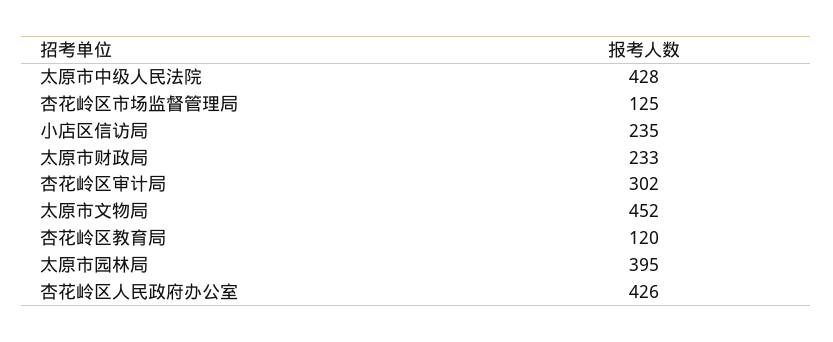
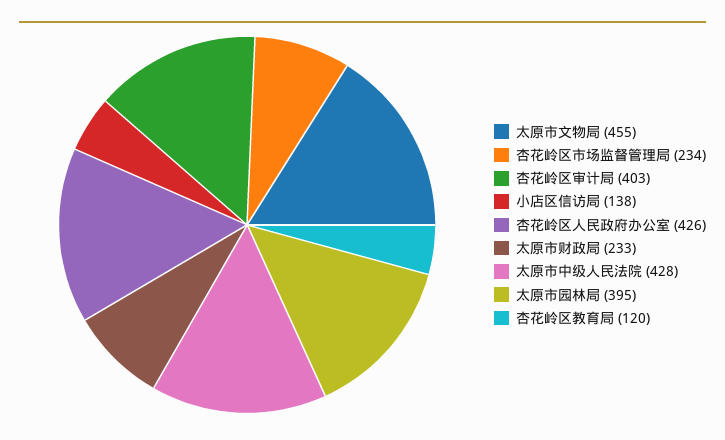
  {
    "太原市中级人民法院": 428,
-   "杏花岭区市场监督管理局": 125,
+   "杏花岭区市场监督管理局": 234,
-   "小店区信访局": 235,
+   "小店区信访局": 138,
    "太原市财政局": 233,
-   "杏花岭区审计局": 302,
+   "杏花岭区审计局": 403,
-   "太原市文物局": 452,
+   "太原市文物局": 455,
    "杏花岭区教育局": 120,
    "太原市园林局": 395,
    "杏花岭区人民政府办公室": 426
  }

